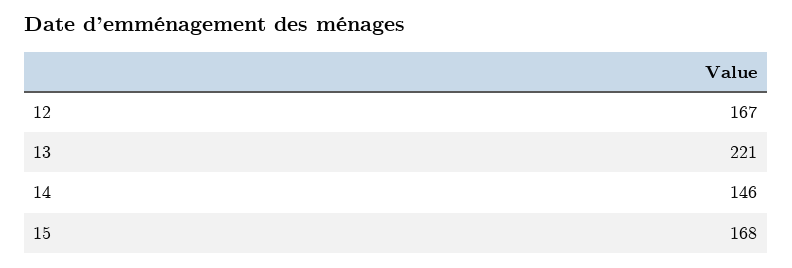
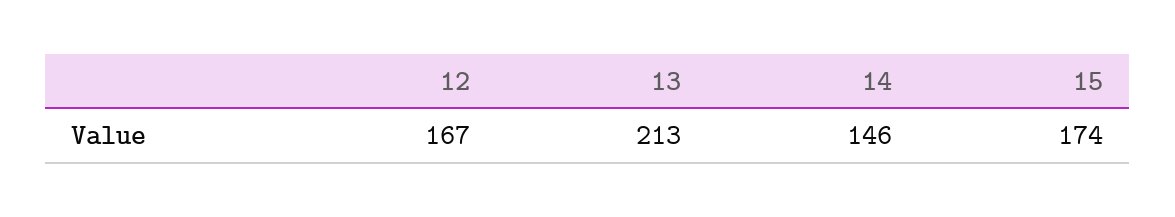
  {
    "12": 167,
-   "13": 221,
+   "13": 213,
    "14": 146,
-   "15": 168
+   "15": 174
  }

